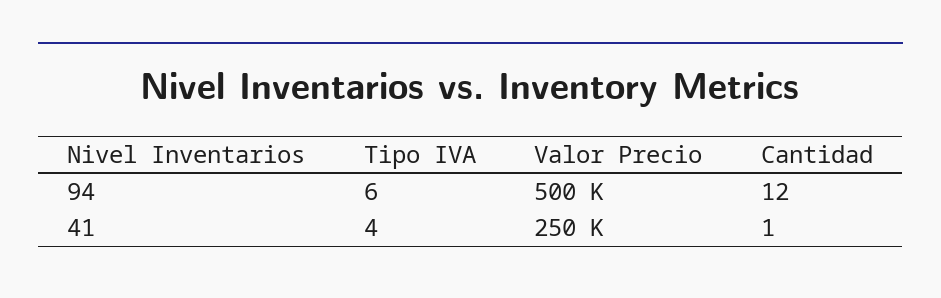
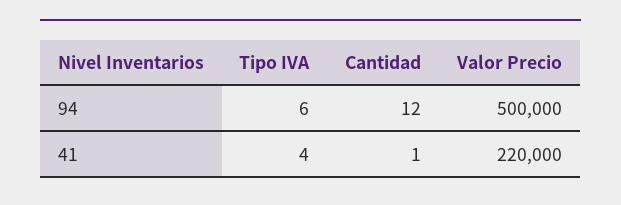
  {
    "Tipo IVA": {
      "94": 6,
      "41": 4
    },
    "Valor Precio": {
      "94": 500000,
-     "41": 250000
+     "41": 220000
    },
    "Cantidad": {
      "94": 12,
      "41": 1
    }
  }

